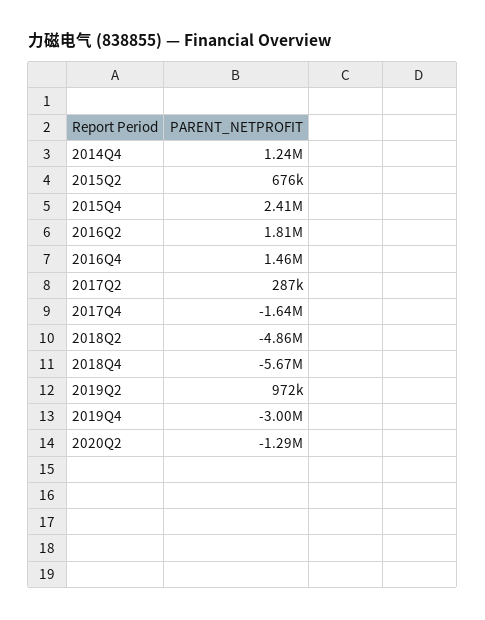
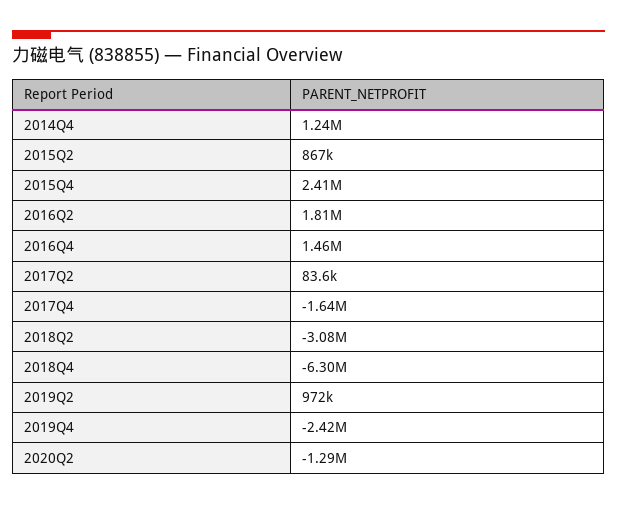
  {
    "2014Q4": 1240000,
-   "2015Q2": 676000,
+   "2015Q2": 867000,
    "2015Q4": 2410000,
    "2016Q2": 1810000,
    "2016Q4": 1460000,
-   "2017Q2": 287000,
+   "2017Q2": 83600,
    "2017Q4": -1640000,
-   "2018Q2": -4860000,
+   "2018Q2": -3080000,
-   "2018Q4": -5670000,
+   "2018Q4": -6300000,
    "2019Q2": 972000,
-   "2019Q4": -3000000,
+   "2019Q4": -2420000,
    "2020Q2": -1290000
  }

